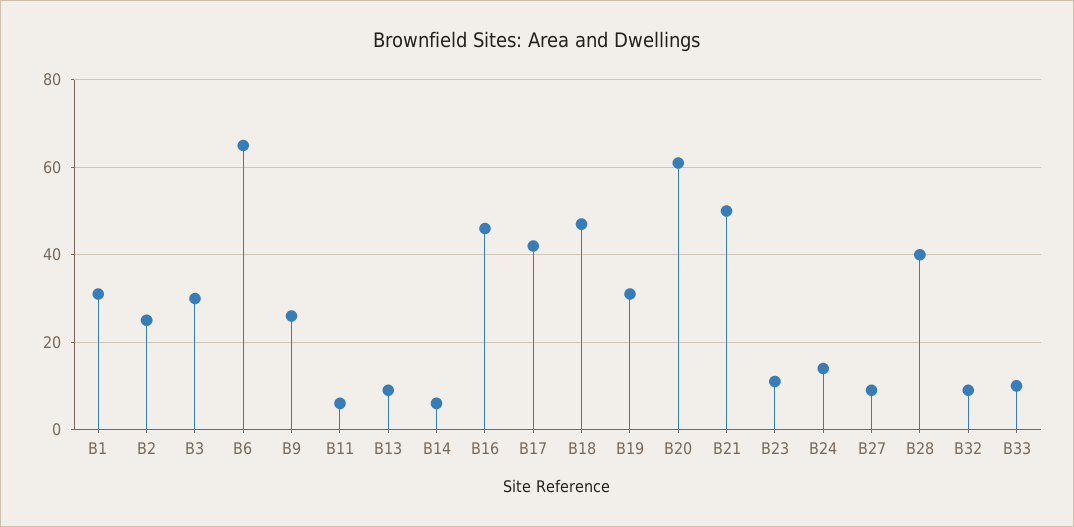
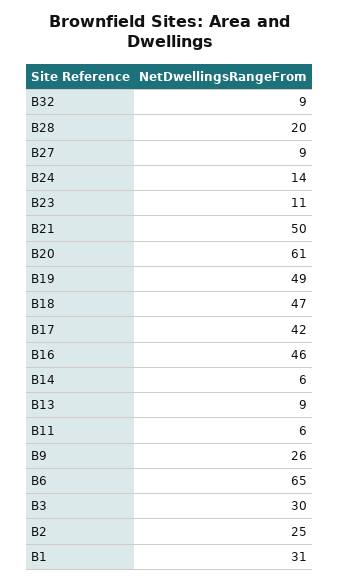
  {
    "B1": 31,
    "B2": 25,
    "B3": 30,
    "B6": 65,
    "B9": 26,
    "B11": 6,
    "B13": 9,
    "B14": 6,
    "B16": 46,
    "B17": 42,
    "B18": 47,
-   "B19": 30,
+   "B19": 49,
    "B20": 61,
    "B21": 50,
    "B23": 11,
    "B24": 14,
    "B27": 9,
-   "B28": 40,
+   "B28": 20,
-   "B32": 9,
+   "B32": 9
-   "B33": 10
  }

